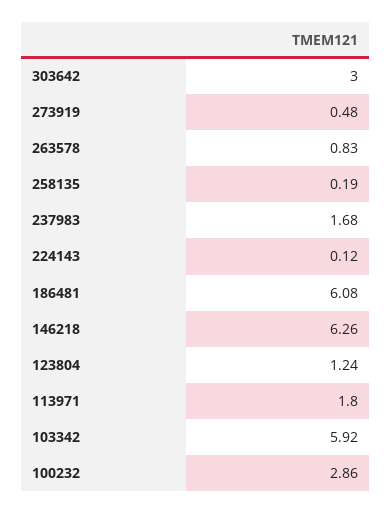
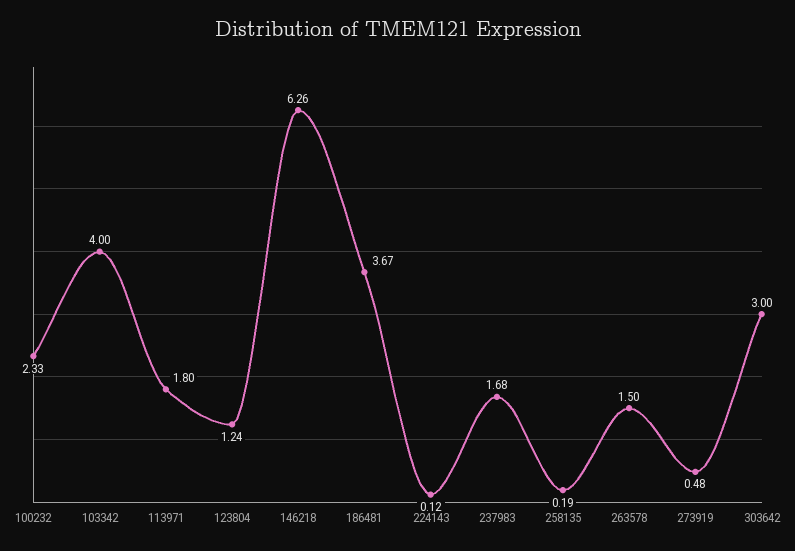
  {
    "303642": 3,
    "273919": 0.48,
-   "263578": 0.83,
+   "263578": 1.5,
    "258135": 0.19,
    "237983": 1.68,
    "224143": 0.12,
-   "186481": 6.08,
+   "186481": 3.67,
    "146218": 6.26,
    "123804": 1.24,
    "113971": 1.8,
-   "103342": 5.92,
+   "103342": 4,
-   "100232": 2.86
+   "100232": 2.33
  }

